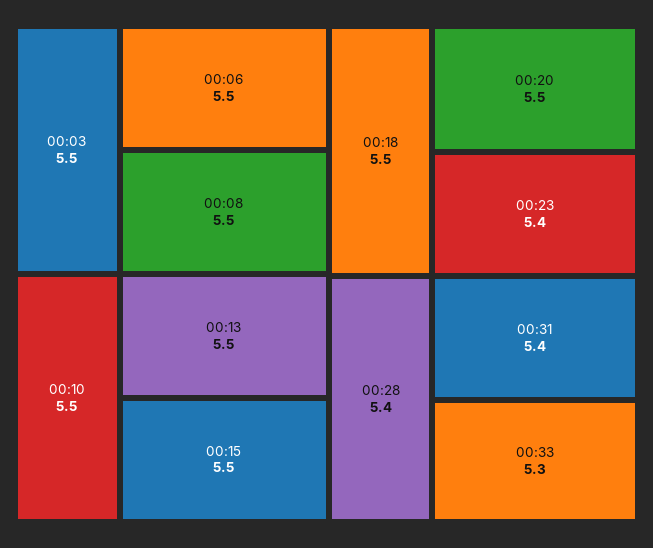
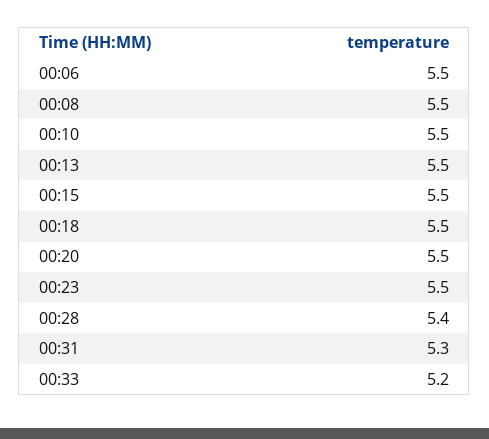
  {
-   "00:03": 5.5,
    "00:06": 5.5,
    "00:08": 5.5,
    "00:10": 5.5,
    "00:13": 5.5,
    "00:15": 5.5,
    "00:18": 5.5,
    "00:20": 5.5,
-   "00:23": 5.4,
+   "00:23": 5.5,
    "00:28": 5.4,
-   "00:31": 5.4,
+   "00:31": 5.3,
-   "00:33": 5.3
+   "00:33": 5.2
  }

